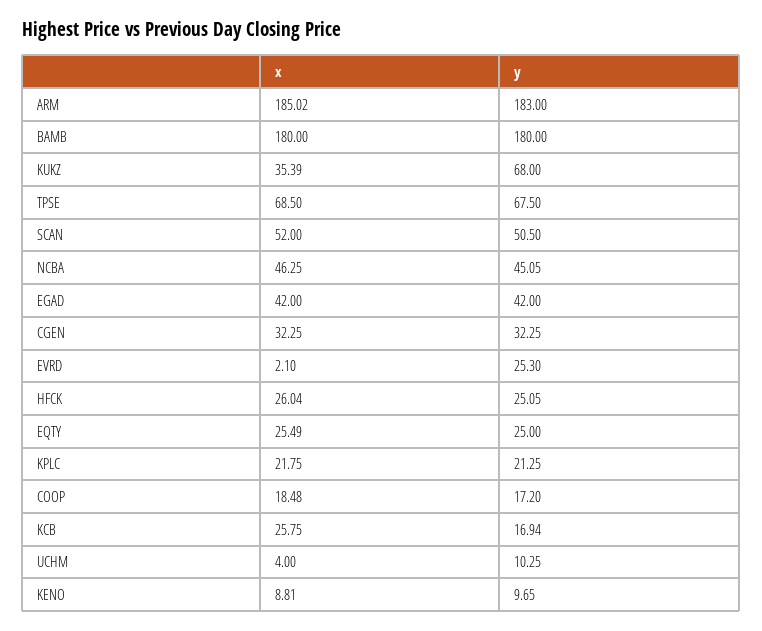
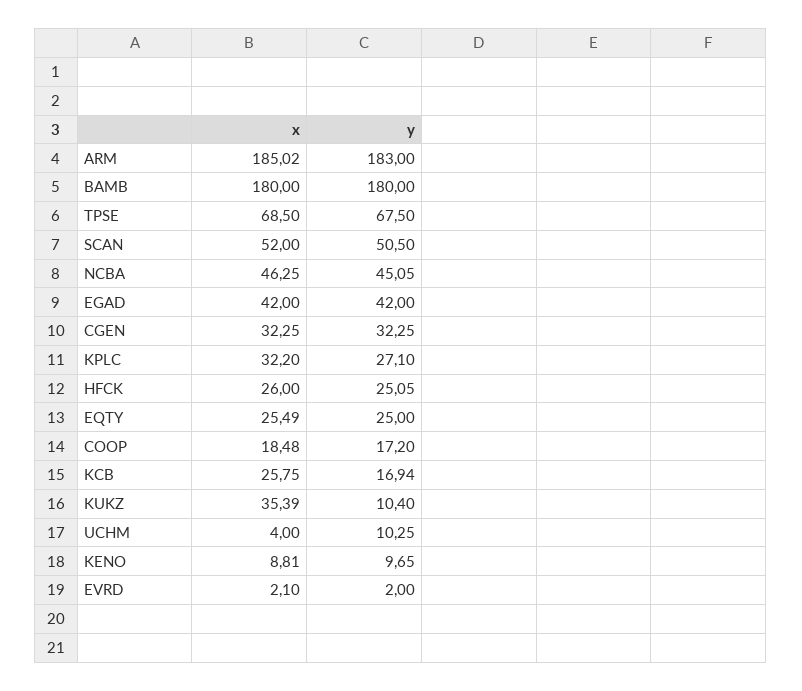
  {
    "x": {
      "ARM": 185.02,
      "BAMB": 180,
      "KUKZ": 35.39,
      "TPSE": 68.5,
      "SCAN": 52,
      "NCBA": 46.25,
      "EGAD": 42,
      "CGEN": 32.25,
      "EVRD": 2.1,
-     "HFCK": 26.04,
+     "HFCK": 26,
      "EQTY": 25.49,
-     "KPLC": 21.75,
+     "KPLC": 32.2,
      "COOP": 18.48,
      "KCB": 25.75,
      "UCHM": 4,
      "KENO": 8.81
    },
    "y": {
      "ARM": 183,
      "BAMB": 180,
-     "KUKZ": 68,
+     "KUKZ": 10.4,
      "TPSE": 67.5,
      "SCAN": 50.5,
      "NCBA": 45.05,
      "EGAD": 42,
      "CGEN": 32.25,
-     "EVRD": 25.3,
+     "EVRD": 2,
      "HFCK": 25.05,
      "EQTY": 25,
-     "KPLC": 21.25,
+     "KPLC": 27.1,
      "COOP": 17.2,
      "KCB": 16.94,
      "UCHM": 10.25,
      "KENO": 9.65
    }
  }

